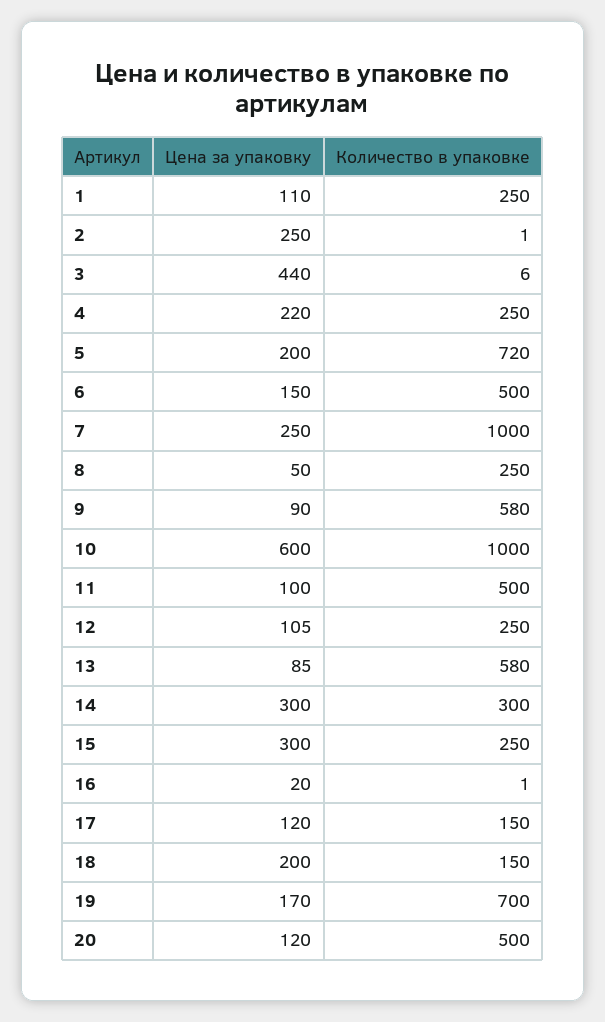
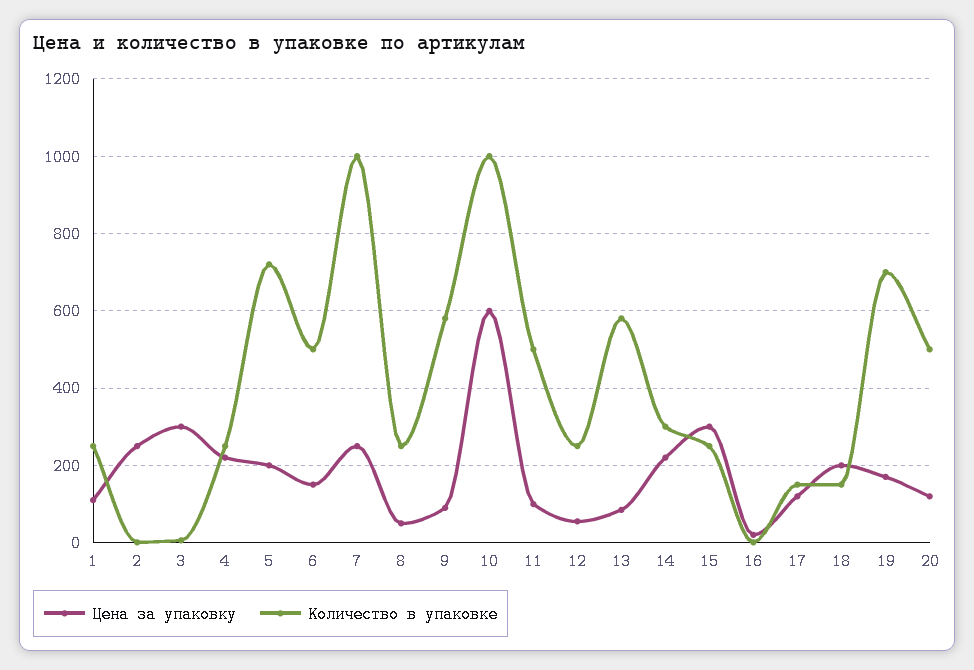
  {
    "Цена за упаковку": {
      "1": 110,
      "2": 250,
-     "3": 440,
+     "3": 300,
      "4": 220,
      "5": 200,
      "6": 150,
      "7": 250,
      "8": 50,
      "9": 90,
      "10": 600,
      "11": 100,
-     "12": 105,
+     "12": 60,
      "13": 85,
-     "14": 300,
+     "14": 220,
      "15": 300,
      "16": 20,
      "17": 120,
      "18": 200,
      "19": 170,
      "20": 120
    },
    "Количество в упаковке": {
      "1": 250,
      "2": 1,
      "3": 6,
      "4": 250,
      "5": 720,
      "6": 500,
      "7": 1000,
      "8": 250,
      "9": 580,
      "10": 1000,
      "11": 500,
      "12": 250,
      "13": 580,
      "14": 300,
      "15": 250,
      "16": 1,
      "17": 150,
      "18": 150,
      "19": 700,
      "20": 500
    }
  }

